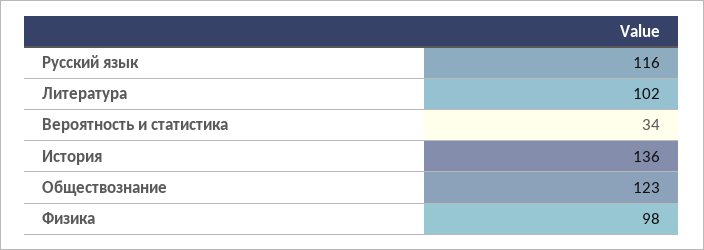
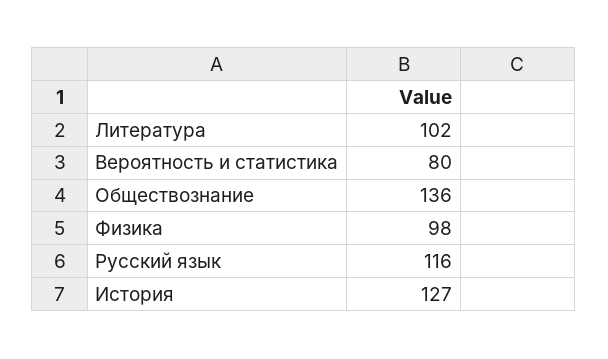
  {
    "Русский язык": 116,
    "Литература": 102,
-   "Вероятность и статистика": 34,
+   "Вероятность и статистика": 80,
-   "История": 136,
+   "История": 127,
-   "Обществознание": 123,
+   "Обществознание": 136,
    "Физика": 98
  }

